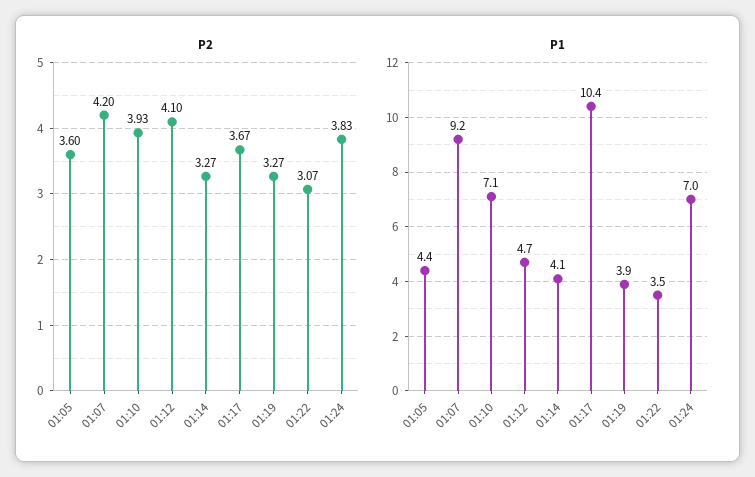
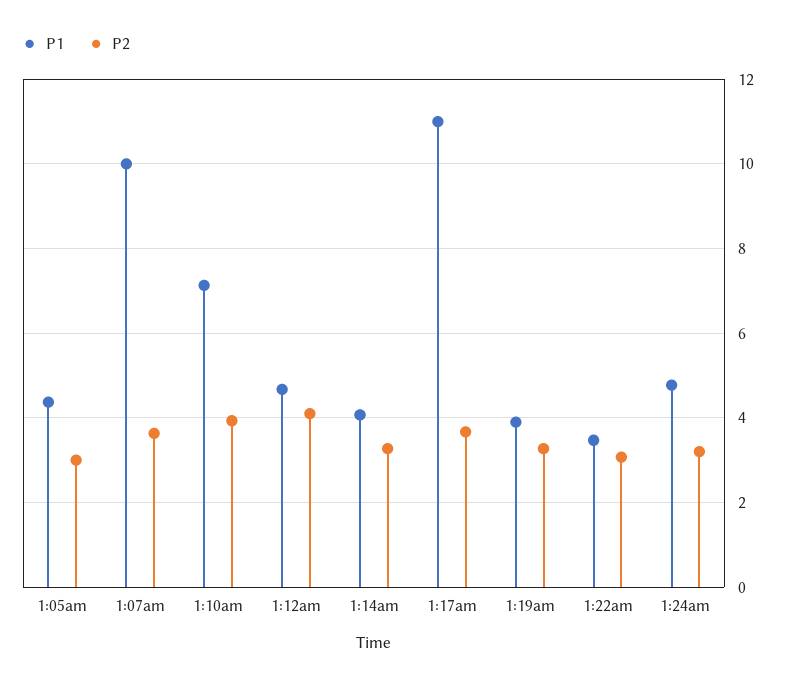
  {
    "P2": {
-     "01:05": 3.6,
+     "01:05": 3,
-     "01:07": 4.2,
+     "01:07": 3.6,
      "01:10": 3.93,
      "01:12": 4.1,
      "01:14": 3.27,
      "01:17": 3.67,
      "01:19": 3.27,
      "01:22": 3.07,
-     "01:24": 3.83
+     "01:24": 3.2
    },
    "P1": {
      "01:05": 4.4,
-     "01:07": 9.2,
+     "01:07": 10,
      "01:10": 7.1,
      "01:12": 4.7,
      "01:14": 4.1,
-     "01:17": 10.4,
+     "01:17": 11,
      "01:19": 3.9,
      "01:22": 3.5,
-     "01:24": 7
+     "01:24": 4.8
    }
  }

